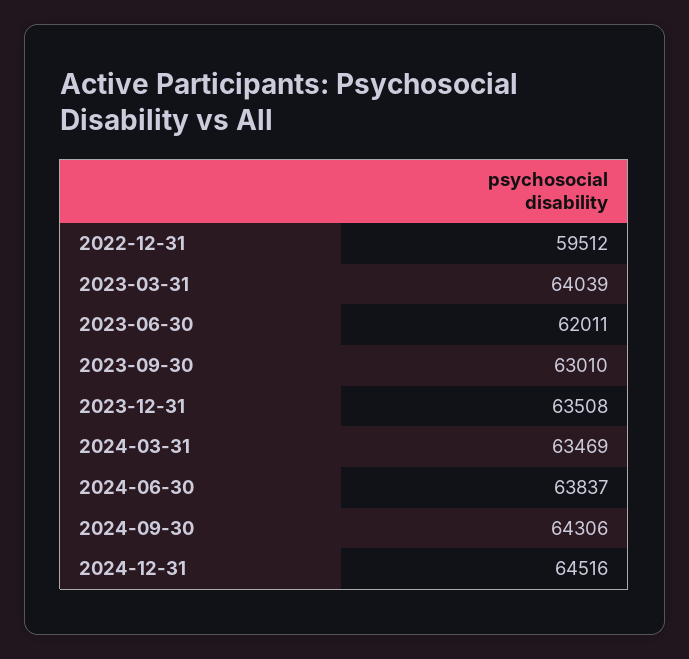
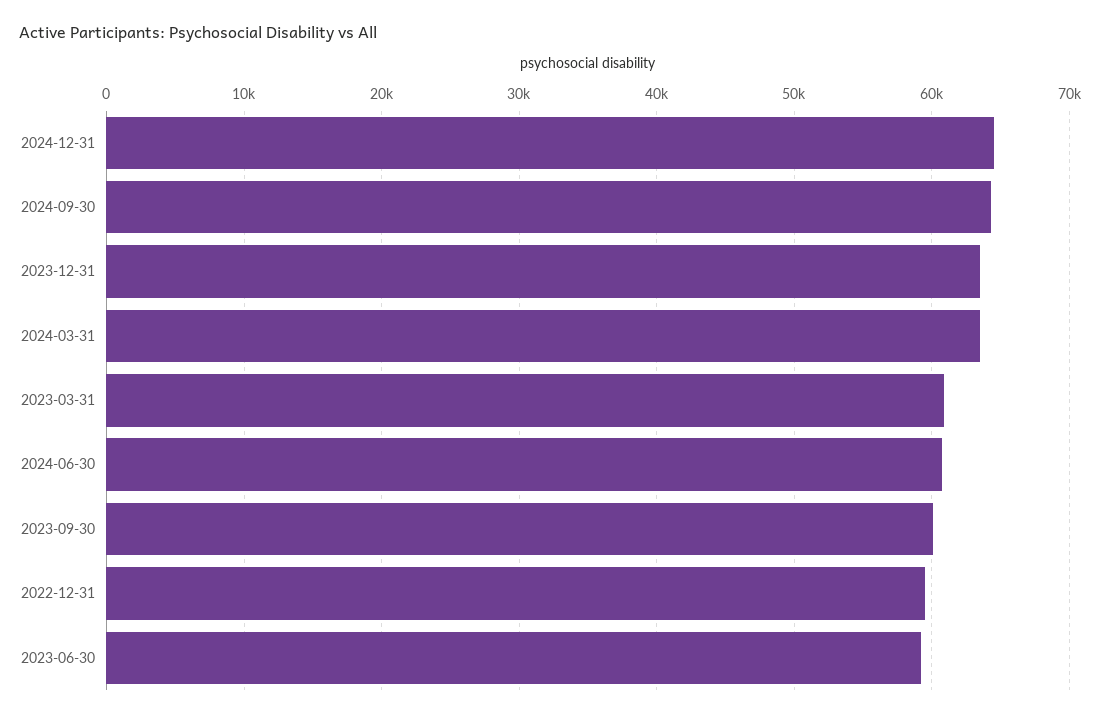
  {
    "2022-12-31": 59512,
-   "2023-03-31": 64039,
+   "2023-03-31": 61000,
-   "2023-06-30": 62011,
+   "2023-06-30": 59000,
-   "2023-09-30": 63010,
+   "2023-09-30": 60000,
    "2023-12-31": 63508,
    "2024-03-31": 63469,
-   "2024-06-30": 63837,
+   "2024-06-30": 61000,
    "2024-09-30": 64306,
    "2024-12-31": 64516
  }

